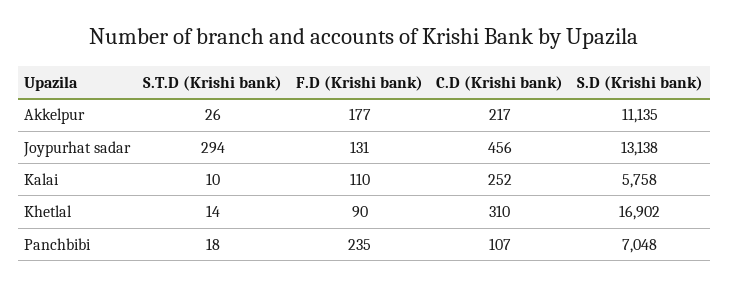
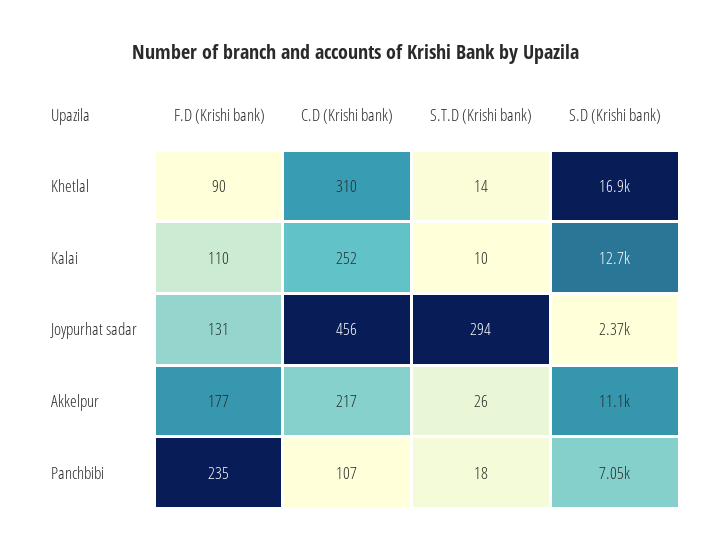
  {
    "S.T.D (Krishi bank)": {
      "Akkelpur": 26,
      "Joypurhat sadar": 294,
      "Kalai": 10,
      "Khetlal": 14,
      "Panchbibi": 18
    },
    "F.D (Krishi bank)": {
      "Akkelpur": 177,
      "Joypurhat sadar": 131,
      "Kalai": 110,
      "Khetlal": 90,
      "Panchbibi": 235
    },
    "C.D (Krishi bank)": {
      "Akkelpur": 217,
      "Joypurhat sadar": 456,
      "Kalai": 252,
      "Khetlal": 310,
      "Panchbibi": 107
    },
    "S.D (Krishi bank)": {
      "Akkelpur": 11135,
-     "Joypurhat sadar": 13138,
+     "Joypurhat sadar": 2370,
-     "Kalai": 5758,
+     "Kalai": 12700,
      "Khetlal": 16902,
      "Panchbibi": 7048
    }
  }

